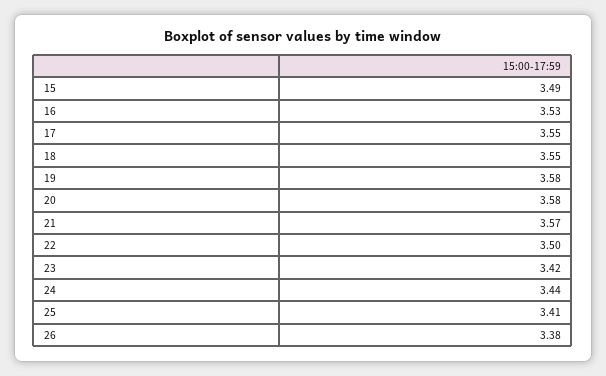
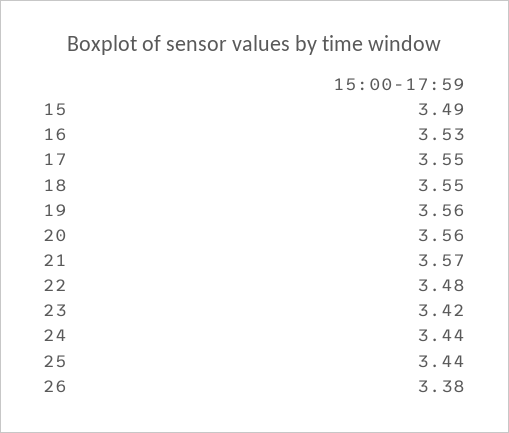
  {
    "15": 3.49,
    "16": 3.53,
    "17": 3.55,
    "18": 3.55,
-   "19": 3.58,
+   "19": 3.56,
-   "20": 3.58,
+   "20": 3.56,
    "21": 3.57,
-   "22": 3.5,
+   "22": 3.48,
    "23": 3.42,
    "24": 3.44,
-   "25": 3.41,
+   "25": 3.44,
    "26": 3.38
  }

